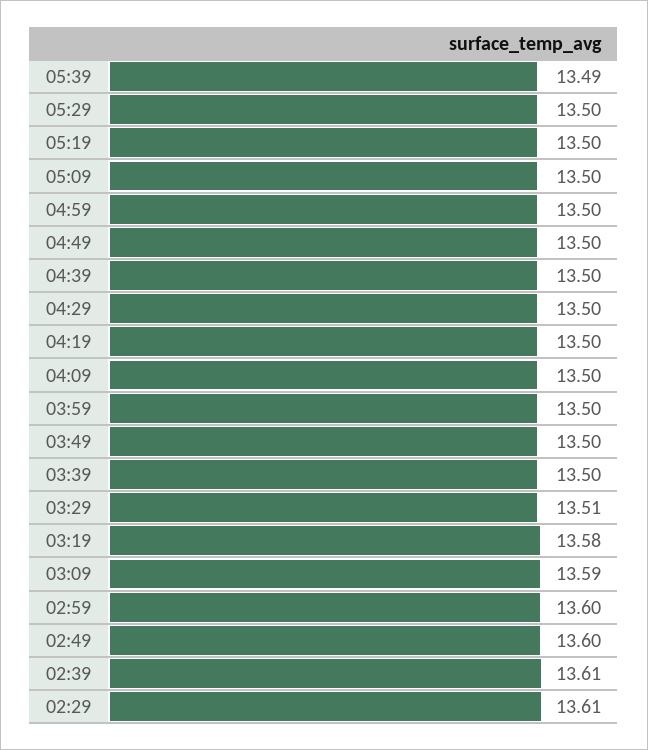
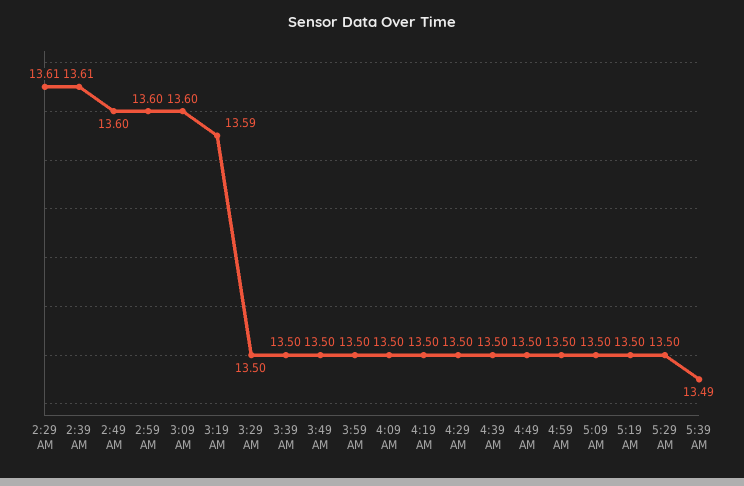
  {
    "05:39": 13.49,
    "05:29": 13.5,
    "05:19": 13.5,
    "05:09": 13.5,
    "04:59": 13.5,
    "04:49": 13.5,
    "04:39": 13.5,
    "04:29": 13.5,
    "04:19": 13.5,
    "04:09": 13.5,
    "03:59": 13.5,
    "03:49": 13.5,
    "03:39": 13.5,
-   "03:29": 13.51,
+   "03:29": 13.5,
-   "03:19": 13.58,
+   "03:19": 13.59,
-   "03:09": 13.59,
+   "03:09": 13.6,
    "02:59": 13.6,
    "02:49": 13.6,
    "02:39": 13.61,
    "02:29": 13.61
  }

